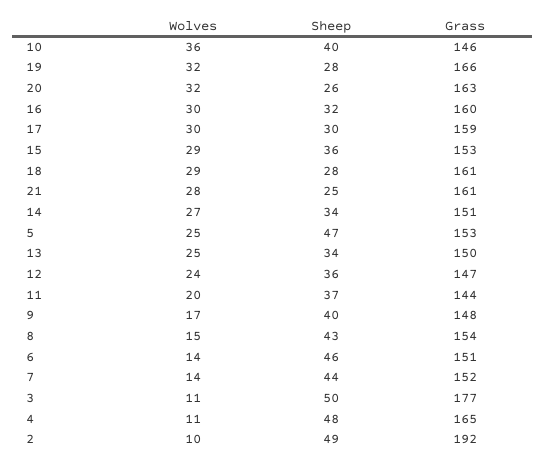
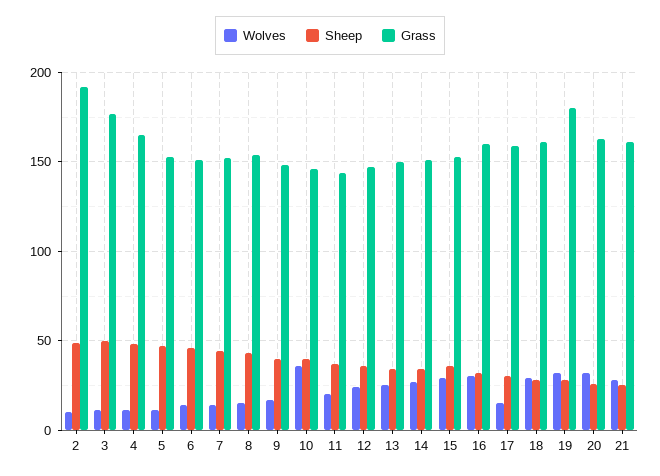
  {
    "Wolves": {
      "10": 36,
      "19": 32,
      "20": 32,
      "16": 30,
-     "17": 30,
+     "17": 15,
      "15": 29,
      "18": 29,
      "21": 28,
      "14": 27,
-     "5": 25,
+     "5": 10,
      "13": 25,
      "12": 24,
      "11": 20,
      "9": 17,
      "8": 15,
      "6": 14,
      "7": 14,
      "3": 11,
      "4": 11,
      "2": 10
    },
    "Sheep": {
      "10": 40,
      "19": 28,
      "20": 26,
      "16": 32,
      "17": 30,
      "15": 36,
      "18": 28,
      "21": 25,
      "14": 34,
      "5": 47,
      "13": 34,
      "12": 36,
      "11": 37,
      "9": 40,
      "8": 43,
      "6": 46,
      "7": 44,
      "3": 50,
      "4": 48,
      "2": 49
    },
    "Grass": {
      "10": 146,
-     "19": 166,
+     "19": 180,
      "20": 163,
      "16": 160,
      "17": 159,
      "15": 153,
      "18": 161,
      "21": 161,
      "14": 151,
      "5": 153,
      "13": 150,
      "12": 147,
      "11": 144,
      "9": 148,
      "8": 154,
      "6": 151,
      "7": 152,
      "3": 177,
      "4": 165,
      "2": 192
    }
  }

